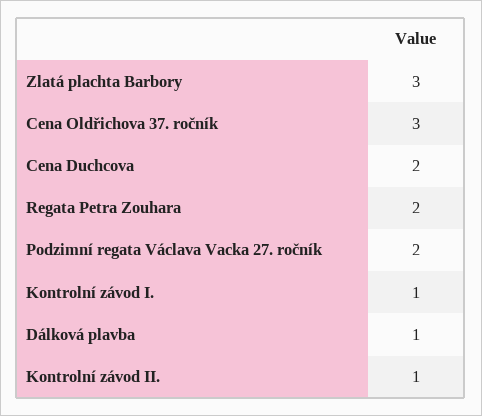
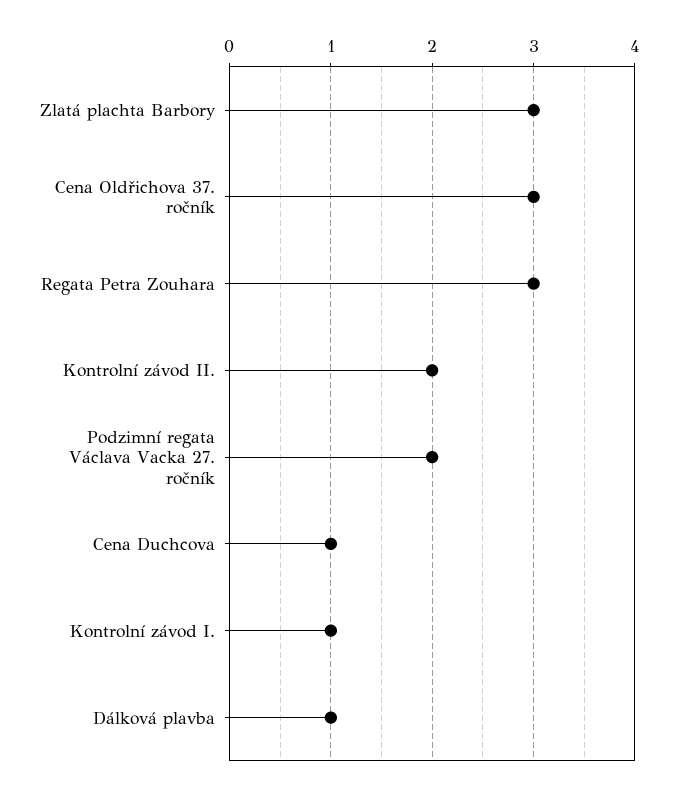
  {
    "Zlatá plachta Barbory": 3,
    "Cena Oldřichova 37. ročník": 3,
-   "Cena Duchcova": 2,
+   "Cena Duchcova": 1,
-   "Regata Petra Zouhara": 2,
+   "Regata Petra Zouhara": 3,
    "Podzimní regata Václava Vacka 27. ročník": 2,
    "Kontrolní závod I.": 1,
    "Dálková plavba": 1,
-   "Kontrolní závod II.": 1
+   "Kontrolní závod II.": 2
  }

